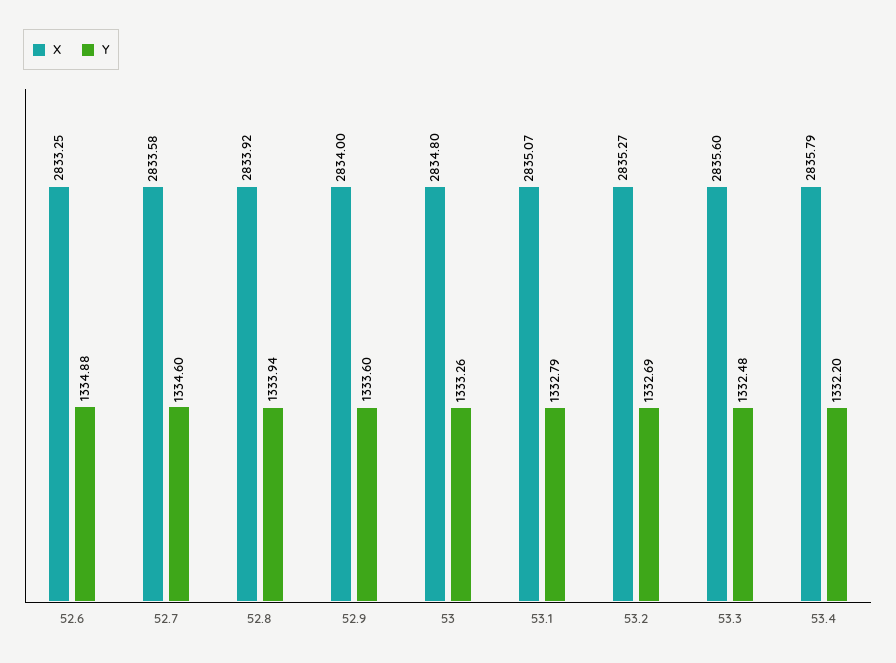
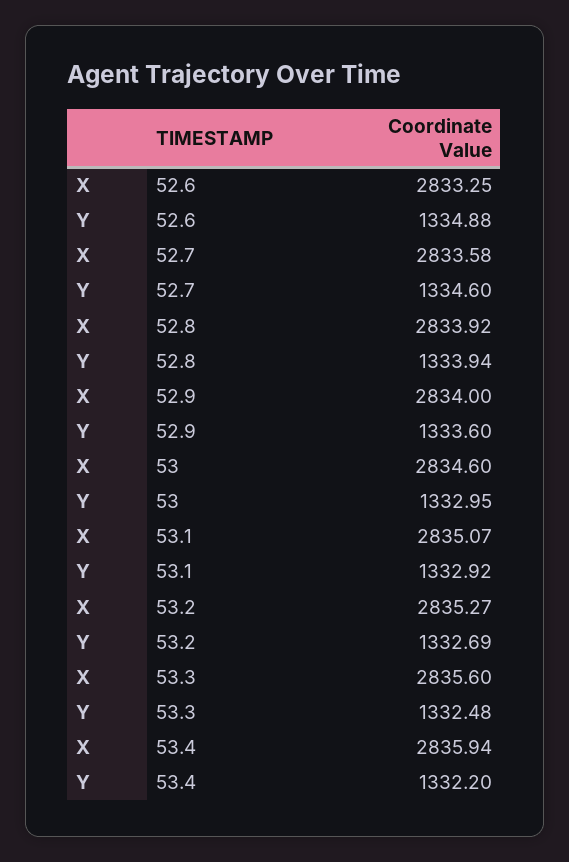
  {
    "X": {
      "52.6": 2833.25,
      "52.7": 2833.58,
      "52.8": 2833.92,
      "52.9": 2834,
-     "53": 2834.8,
+     "53": 2834.6,
      "53.1": 2835.07,
      "53.2": 2835.27,
      "53.3": 2835.6,
-     "53.4": 2835.79
+     "53.4": 2835.94
    },
    "Y": {
      "52.6": 1334.88,
      "52.7": 1334.6,
      "52.8": 1333.94,
      "52.9": 1333.6,
-     "53": 1333.26,
+     "53": 1332.95,
-     "53.1": 1332.79,
+     "53.1": 1332.92,
      "53.2": 1332.69,
      "53.3": 1332.48,
      "53.4": 1332.2
    }
  }

